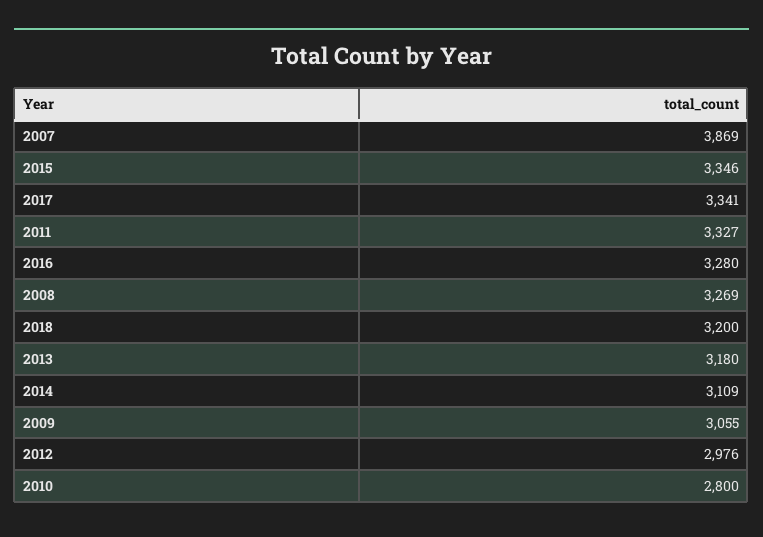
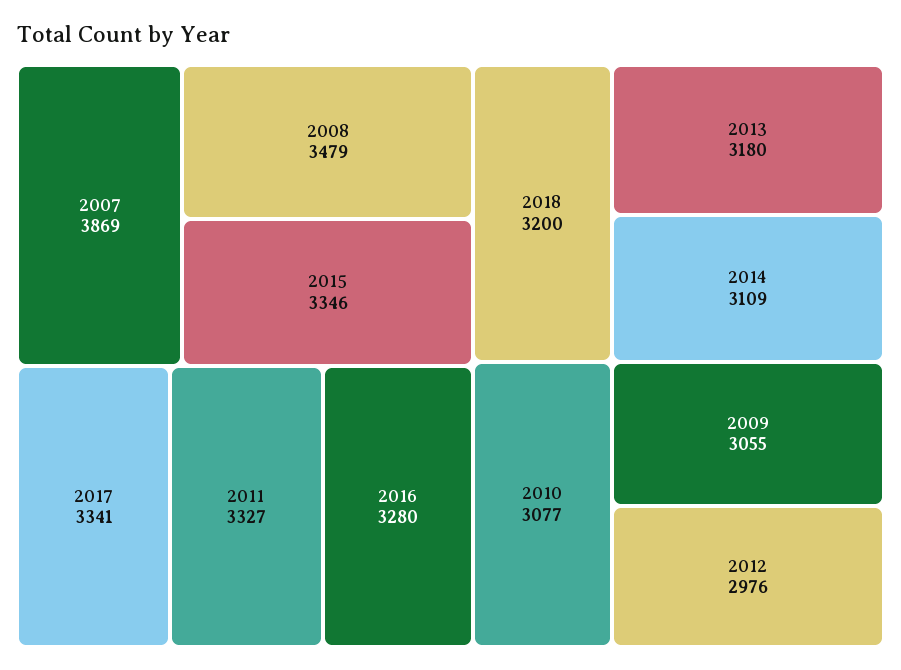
  {
    "2007": 3869,
    "2015": 3346,
    "2017": 3341,
    "2011": 3327,
    "2016": 3280,
-   "2008": 3269,
+   "2008": 3479,
    "2018": 3200,
    "2013": 3180,
    "2014": 3109,
    "2009": 3055,
    "2012": 2976,
-   "2010": 2800
+   "2010": 3077
  }

